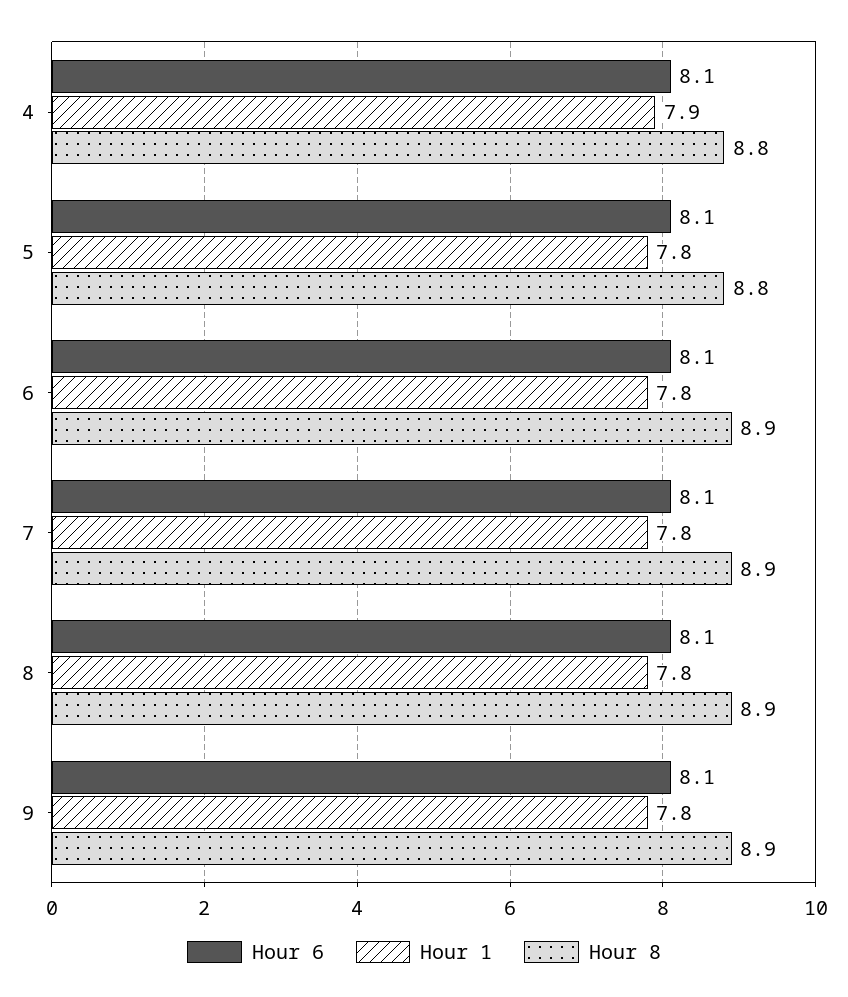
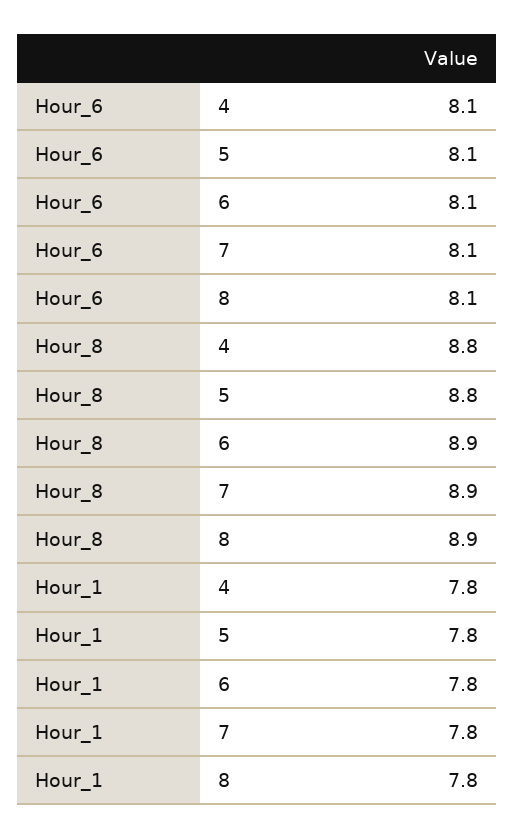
  {
    "Hour 6": {
      "4": 8.1,
      "5": 8.1,
      "6": 8.1,
      "7": 8.1,
-     "8": 8.1,
+     "8": 8.1
-     "9": 8.1
    },
    "Hour 1": {
-     "4": 7.9,
+     "4": 7.8,
      "5": 7.8,
      "6": 7.8,
      "7": 7.8,
-     "8": 7.8,
+     "8": 7.8
-     "9": 7.8
    },
    "Hour 8": {
      "4": 8.8,
      "5": 8.8,
      "6": 8.9,
      "7": 8.9,
-     "8": 8.9,
+     "8": 8.9
-     "9": 8.9
    }
  }

